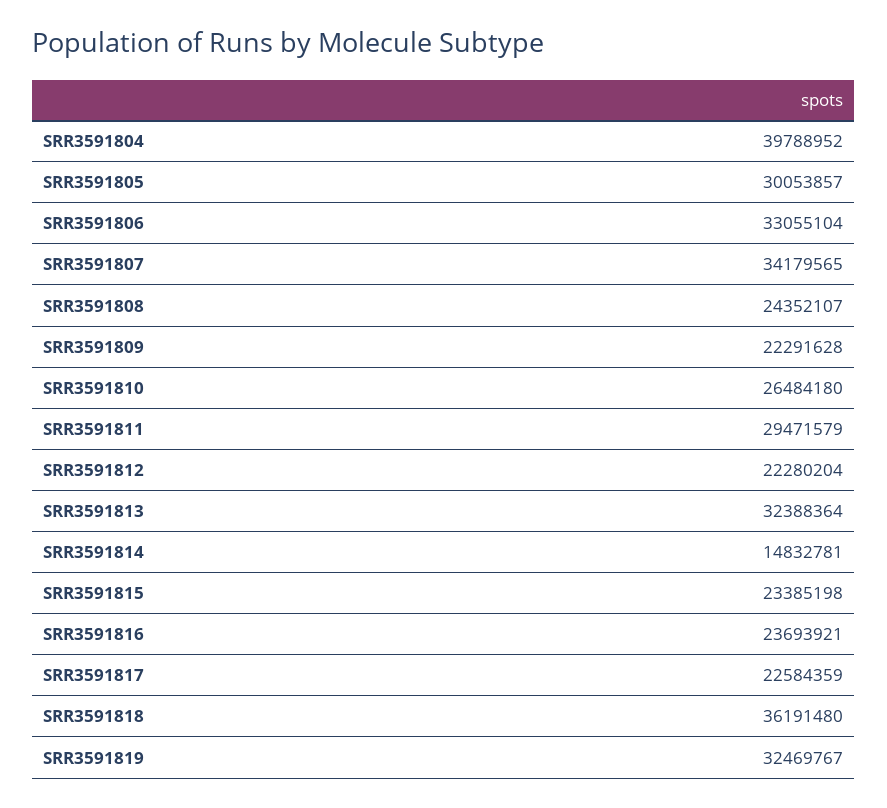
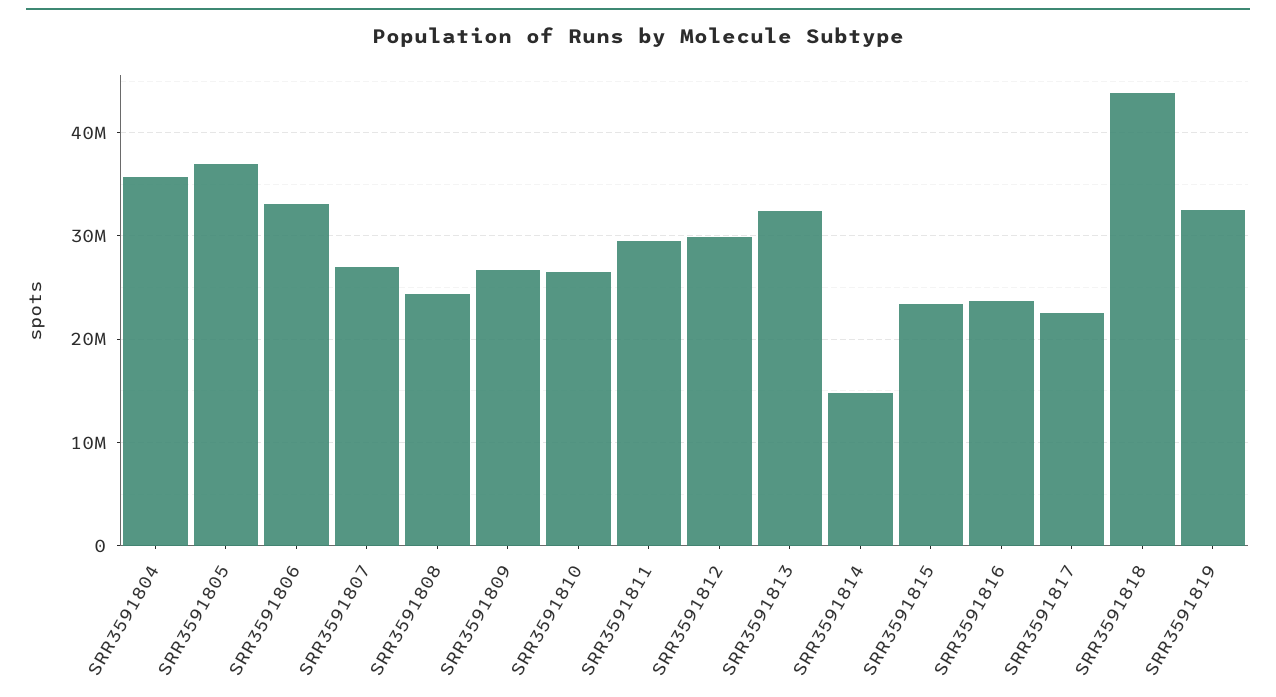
  {
-   "SRR3591804": 39788952,
+   "SRR3591804": 36000000,
-   "SRR3591805": 30053857,
+   "SRR3591805": 37000000,
    "SRR3591806": 33055104,
-   "SRR3591807": 34179565,
+   "SRR3591807": 27000000,
    "SRR3591808": 24352107,
-   "SRR3591809": 22291628,
+   "SRR3591809": 27000000,
    "SRR3591810": 26484180,
    "SRR3591811": 29471579,
-   "SRR3591812": 22280204,
+   "SRR3591812": 30000000,
    "SRR3591813": 32388364,
    "SRR3591814": 14832781,
    "SRR3591815": 23385198,
    "SRR3591816": 23693921,
    "SRR3591817": 22584359,
-   "SRR3591818": 36191480,
+   "SRR3591818": 44000000,
    "SRR3591819": 32469767
  }

